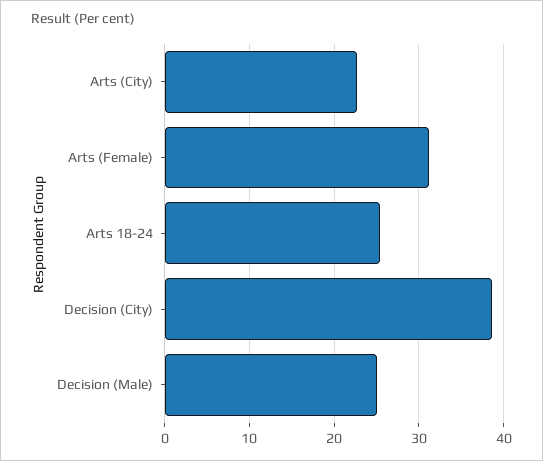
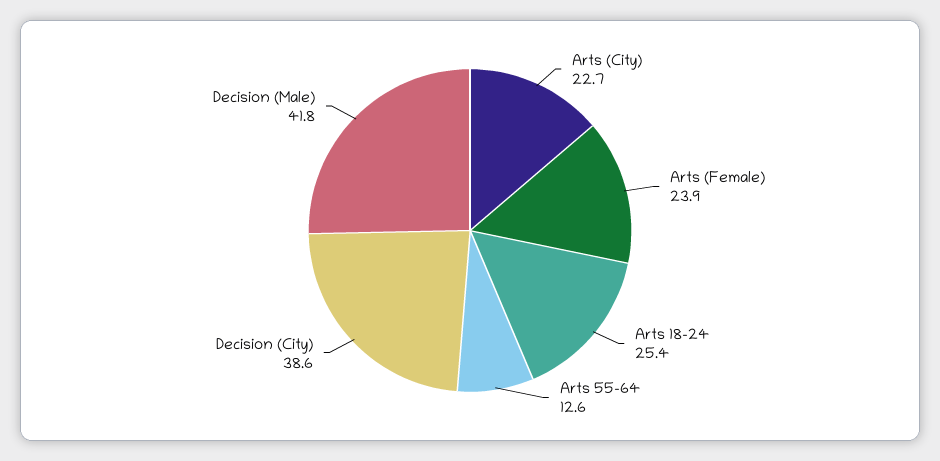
  {
    "Arts (City)": 22.7,
-   "Arts (Female)": 31,
+   "Arts (Female)": 23.9,
    "Arts 18-24": 25.4,
    "Decision (City)": 38.6,
-   "Decision (Male)": 25
+   "Decision (Male)": 41.8,
+   "Arts 55-64": 12.6
  }

